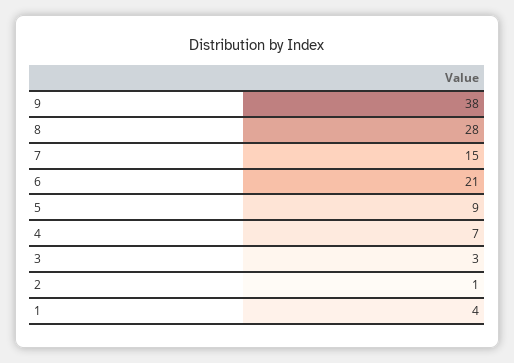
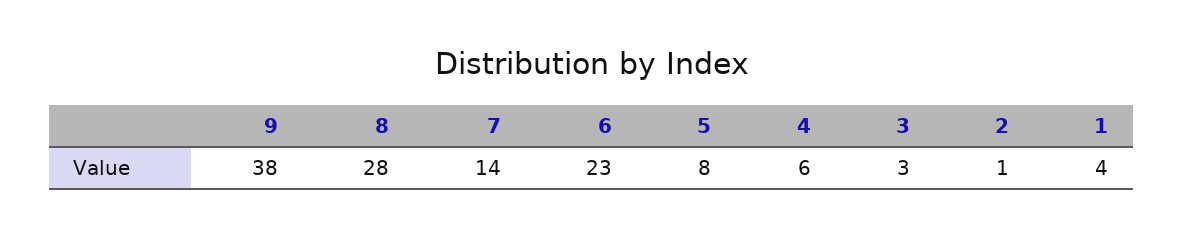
  {
    "9": 38,
    "8": 28,
-   "7": 15,
+   "7": 14,
-   "6": 21,
+   "6": 23,
-   "5": 9,
+   "5": 8,
-   "4": 7,
+   "4": 6,
    "3": 3,
    "2": 1,
    "1": 4
  }

